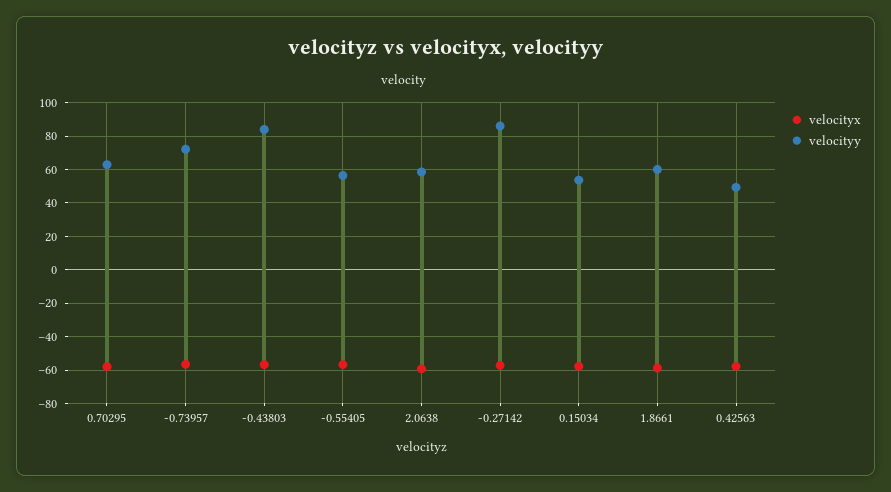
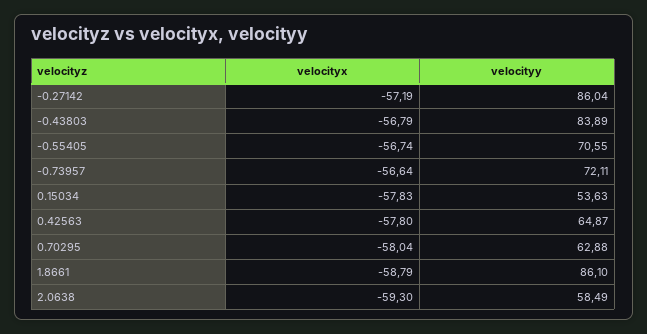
  {
    "velocityx": {
      "0.70295": -58.04,
      "-0.73957": -56.64,
      "-0.43803": -56.79,
      "-0.55405": -56.74,
      "2.0638": -59.3,
      "-0.27142": -57.19,
      "0.15034": -57.83,
      "1.8661": -58.79,
      "0.42563": -57.8
    },
    "velocityy": {
      "0.70295": 62.88,
      "-0.73957": 72.11,
      "-0.43803": 83.89,
-     "-0.55405": 55,
+     "-0.55405": 70.55,
      "2.0638": 58.49,
      "-0.27142": 86.04,
      "0.15034": 53.63,
-     "1.8661": 60,
+     "1.8661": 86.1,
-     "0.42563": 50
+     "0.42563": 64.87
    }
  }

